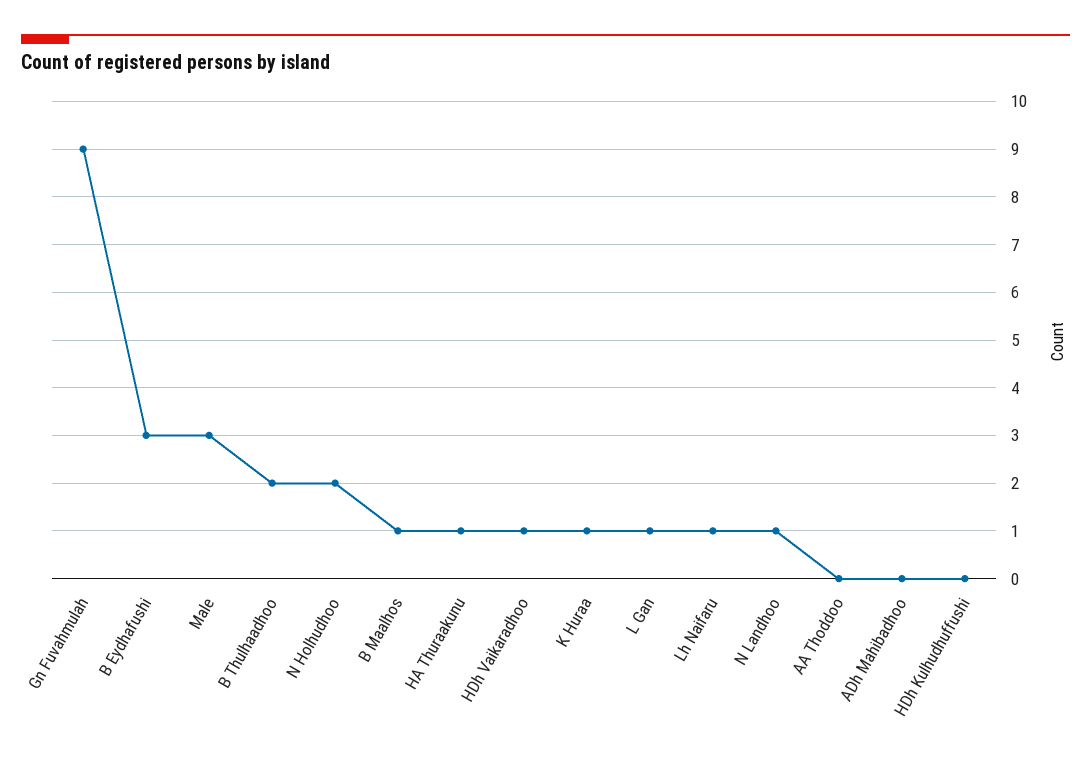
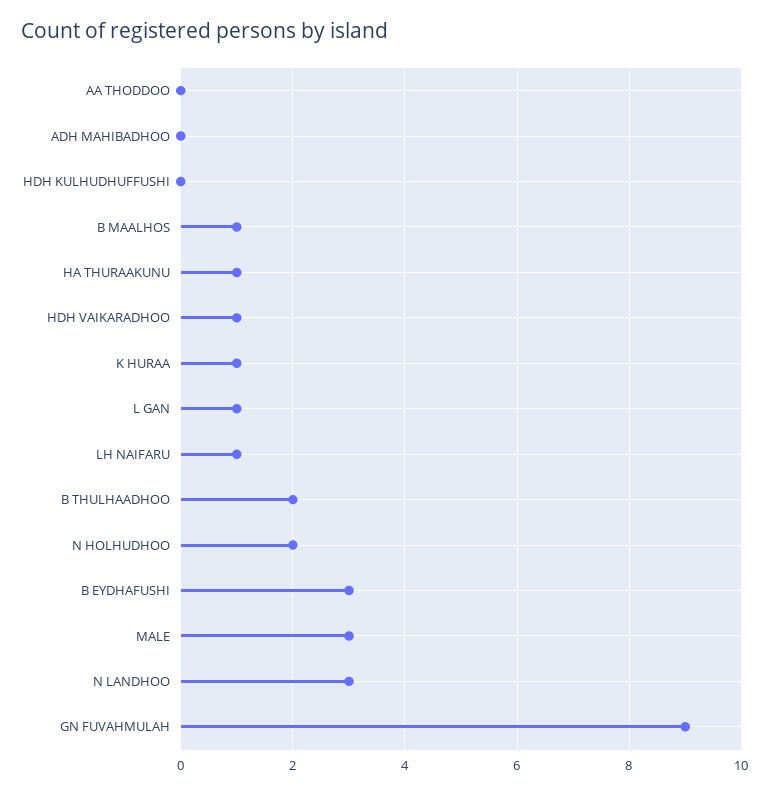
  {
    "Gn Fuvahmulah": 9,
    "B Eydhafushi": 3,
    "Male": 3,
    "B Thulhaadhoo": 2,
    "N Holhudhoo": 2,
    "B Maalhos": 1,
    "HA Thuraakunu": 1,
    "HDh Vaikaradhoo": 1,
    "K Huraa": 1,
    "L Gan": 1,
    "Lh Naifaru": 1,
-   "N Landhoo": 1,
+   "N Landhoo": 3,
    "AA Thoddoo": 0,
    "ADh Mahibadhoo": 0,
    "HDh Kulhudhuffushi": 0
  }

